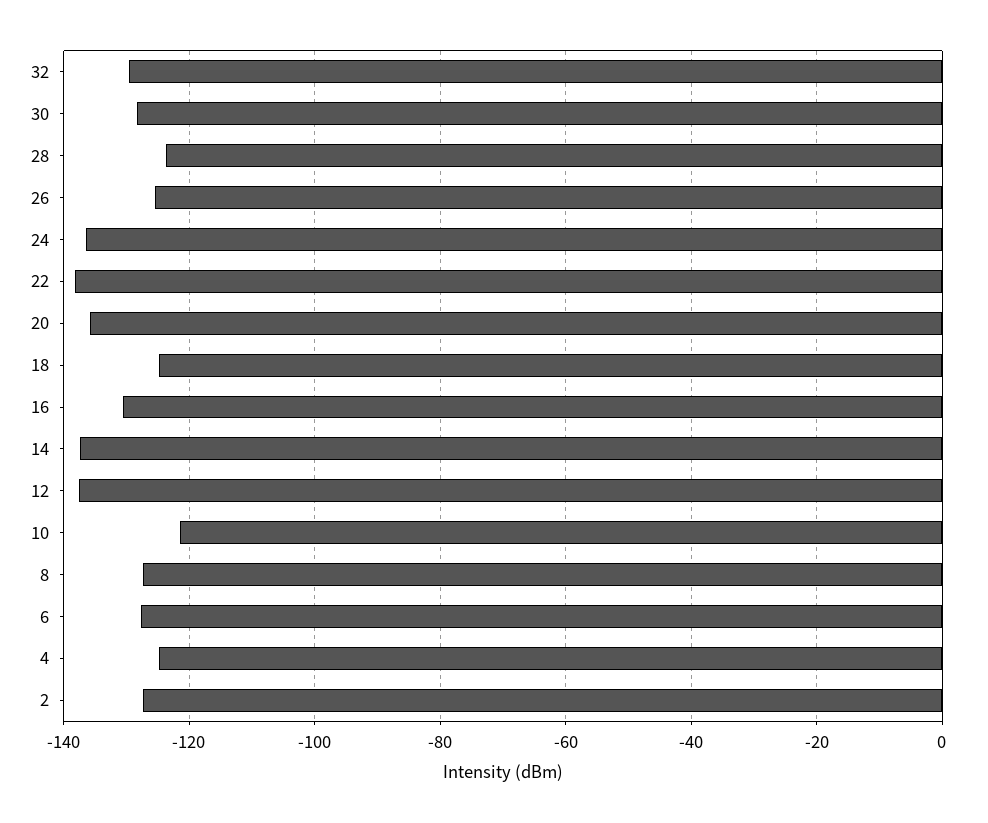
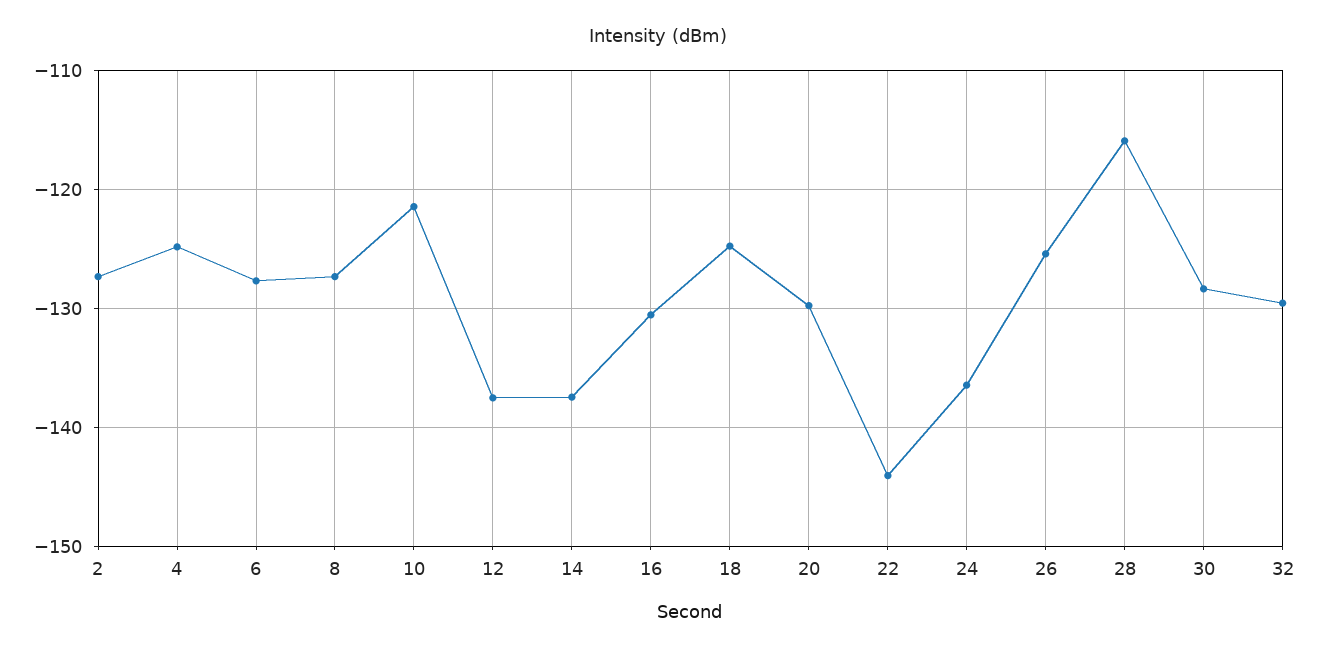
  {
    "32": -130,
    "30": -128,
-   "28": -124,
+   "28": -116,
    "26": -125,
    "24": -136,
-   "22": -138,
+   "22": -144,
-   "20": -136,
+   "20": -130,
    "18": -125,
    "16": -131,
    "14": -137,
    "12": -138,
    "10": -121,
    "8": -127,
    "6": -128,
    "4": -125,
    "2": -127
  }

